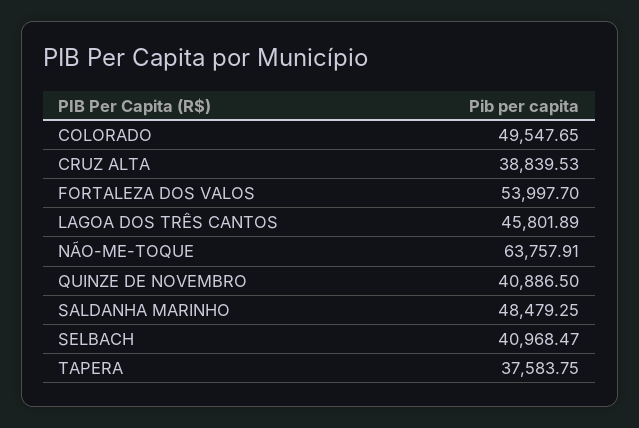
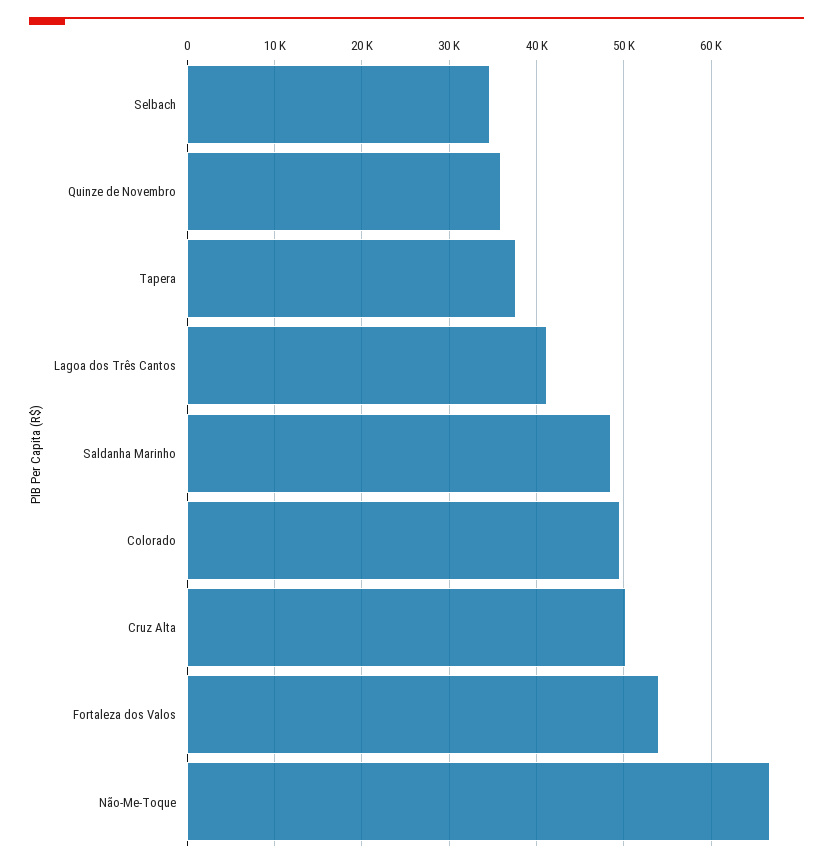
  {
    "COLORADO": 49547.65,
-   "CRUZ ALTA": 38839.53,
+   "CRUZ ALTA": 50000,
    "FORTALEZA DOS VALOS": 53997.7,
-   "LAGOA DOS TRÊS CANTOS": 45801.89,
+   "LAGOA DOS TRÊS CANTOS": 41000,
-   "NÃO-ME-TOQUE": 63757.91,
+   "NÃO-ME-TOQUE": 67000,
-   "QUINZE DE NOVEMBRO": 40886.5,
+   "QUINZE DE NOVEMBRO": 36000,
    "SALDANHA MARINHO": 48479.25,
-   "SELBACH": 40968.47,
+   "SELBACH": 35000,
    "TAPERA": 37583.75
  }

